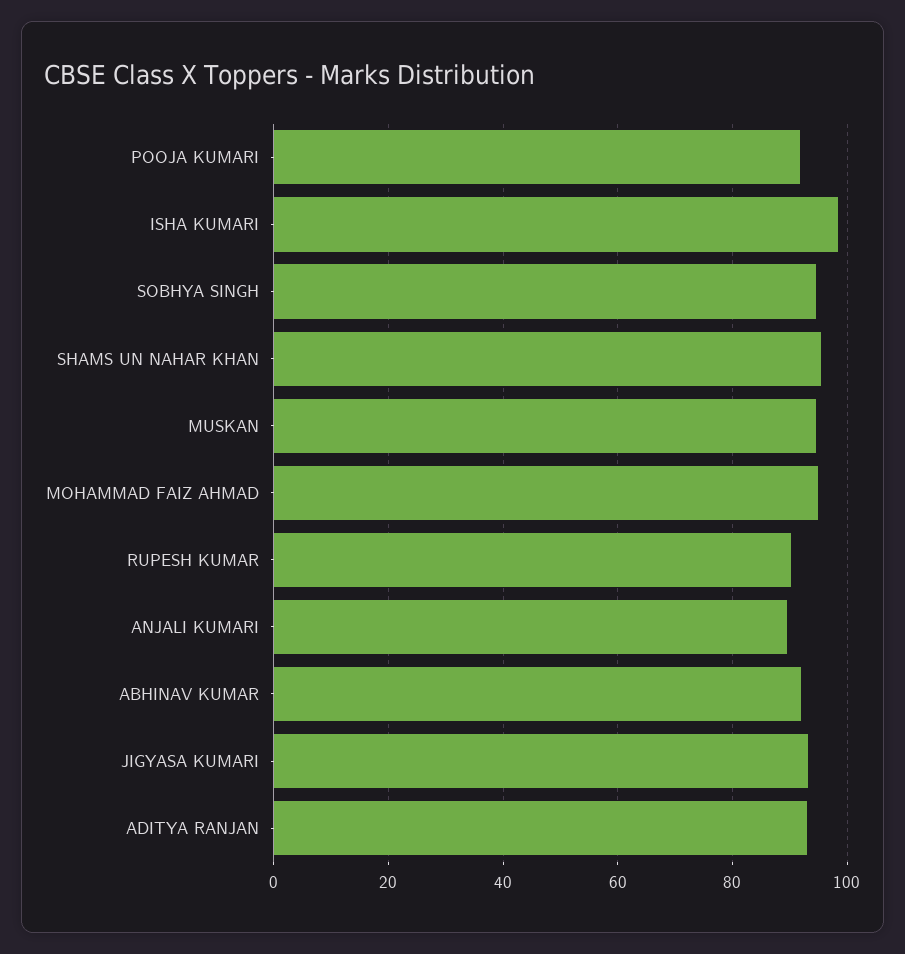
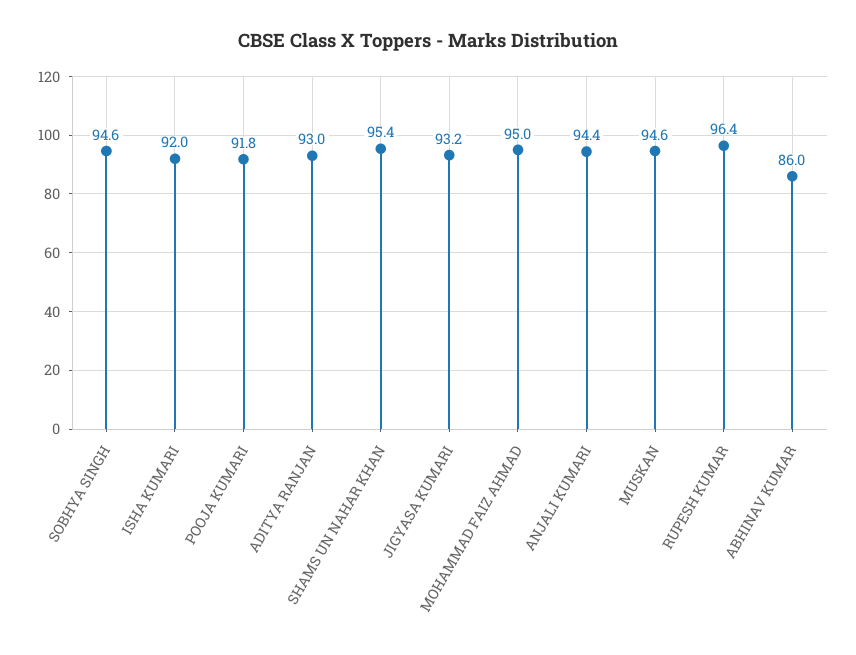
  {
    "POOJA KUMARI": 91.8,
-   "ISHA KUMARI": 98,
+   "ISHA KUMARI": 92,
    "SOBHYA SINGH": 94.6,
    "SHAMS UN NAHAR KHAN": 95.4,
    "MUSKAN": 94.6,
    "MOHAMMAD FAIZ AHMAD": 95,
-   "RUPESH KUMAR": 90,
+   "RUPESH KUMAR": 96.4,
-   "ANJALI KUMARI": 90,
+   "ANJALI KUMARI": 94.4,
-   "ABHINAV KUMAR": 92,
+   "ABHINAV KUMAR": 86,
    "JIGYASA KUMARI": 93.2,
    "ADITYA RANJAN": 93
  }

